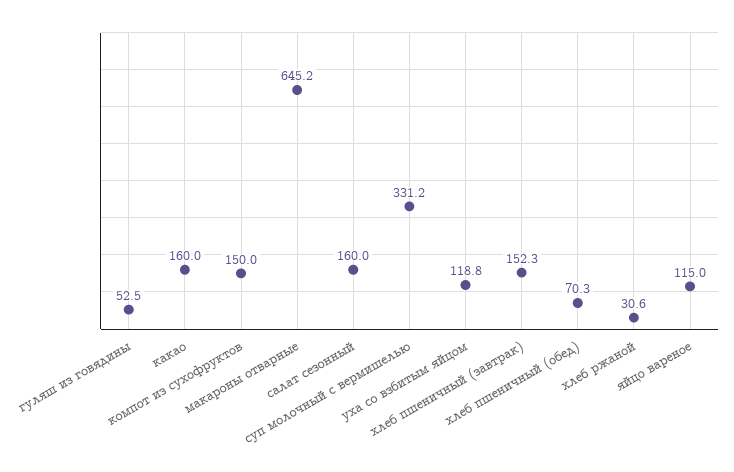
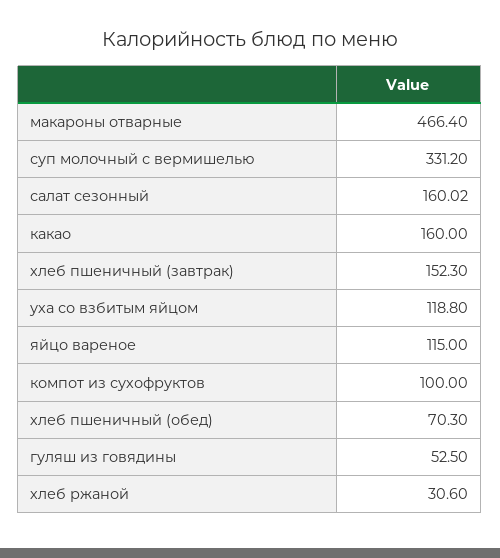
  {
    "гуляш из говядины": 52.5,
    "какао": 160,
-   "компот из сухофруктов": 150,
+   "компот из сухофруктов": 100,
-   "макароны отварные": 645.2,
+   "макароны отварные": 466.4,
    "салат сезонный": 160.02,
    "суп молочный с вермишелью": 331.2,
    "уха со взбитым яйцом": 118.8,
    "хлеб пшеничный (завтрак)": 152.3,
    "хлеб пшеничный (обед)": 70.3,
    "хлеб ржаной": 30.6,
    "яйцо вареное": 115
  }

